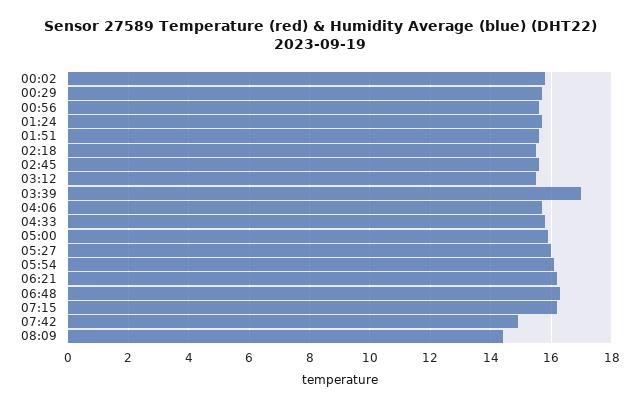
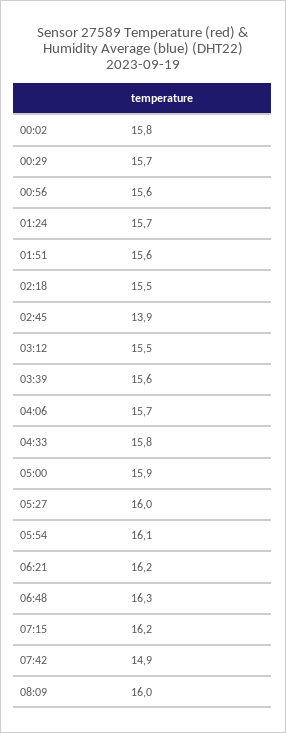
  {
    "00:02": 15.8,
    "00:29": 15.7,
    "00:56": 15.6,
    "01:24": 15.7,
    "01:51": 15.6,
    "02:18": 15.5,
-   "02:45": 15.5,
+   "02:45": 13.9,
    "03:12": 15.5,
-   "03:39": 17,
+   "03:39": 15.6,
    "04:06": 15.7,
    "04:33": 15.8,
    "05:00": 15.9,
    "05:27": 16,
    "05:54": 16.1,
    "06:21": 16.2,
    "06:48": 16.3,
    "07:15": 16.2,
    "07:42": 14.9,
-   "08:09": 14.5
+   "08:09": 16
  }

